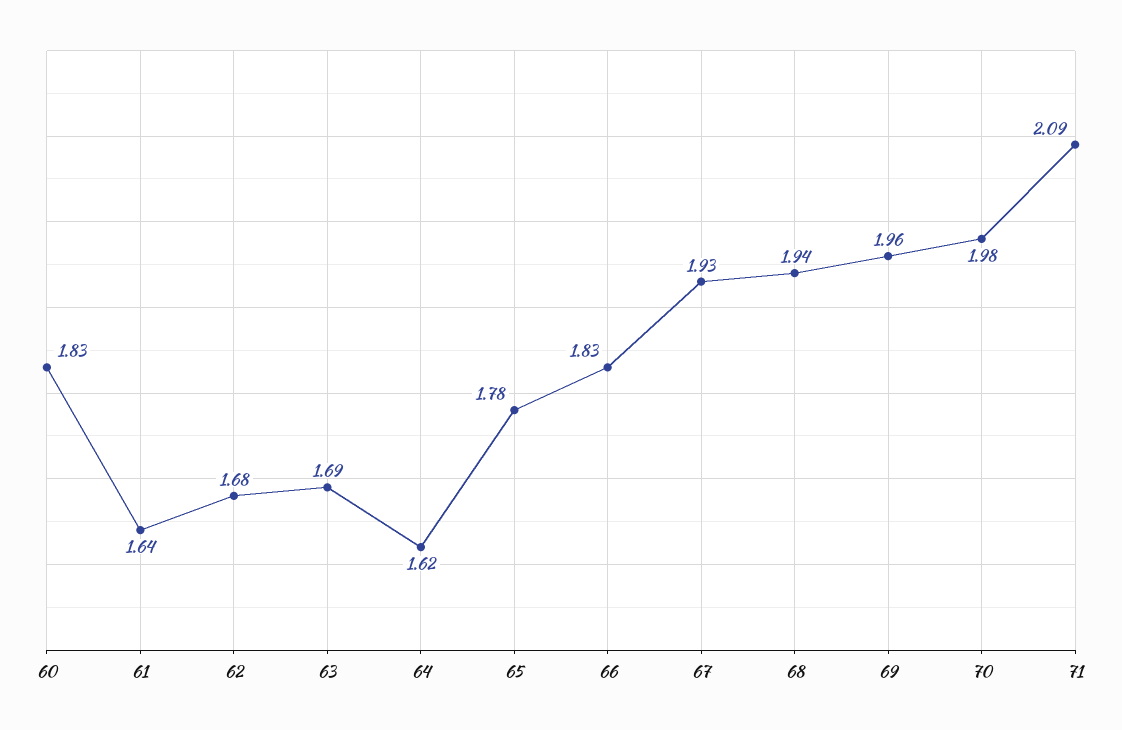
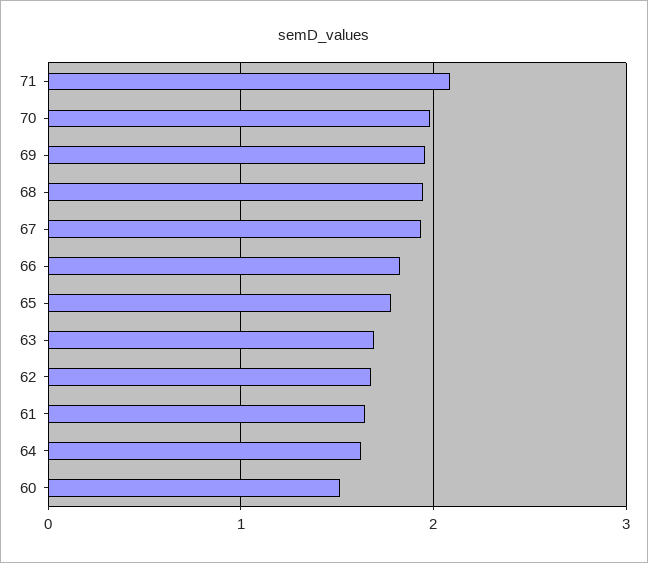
  {
-   "60": 1.83,
+   "60": 1.5,
    "61": 1.64,
    "62": 1.68,
    "63": 1.69,
    "64": 1.62,
    "65": 1.78,
    "66": 1.83,
    "67": 1.93,
    "68": 1.94,
    "69": 1.96,
    "70": 1.98,
    "71": 2.09
  }

